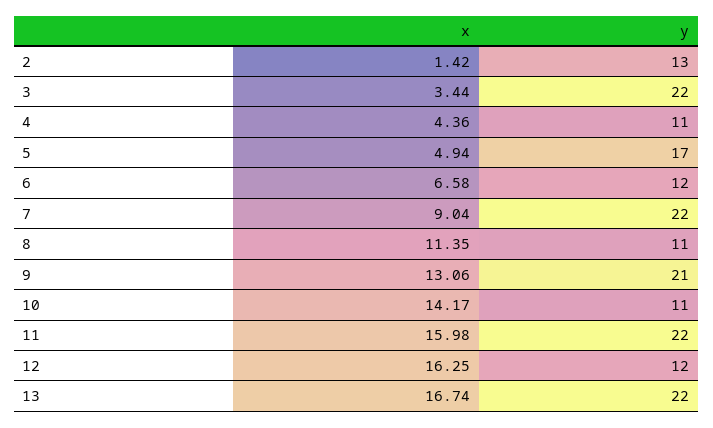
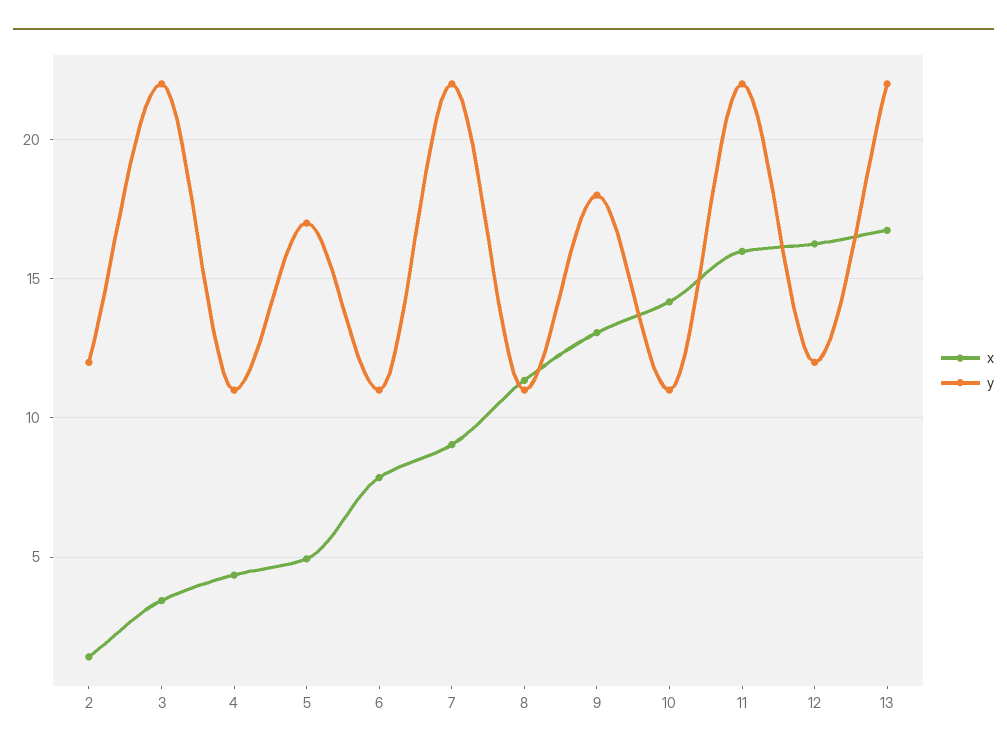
  {
    "x": {
      "2": 1.42,
      "3": 3.44,
      "4": 4.36,
      "5": 4.94,
-     "6": 6.58,
+     "6": 8,
      "7": 9.04,
      "8": 11.35,
      "9": 13.06,
      "10": 14.17,
      "11": 15.98,
      "12": 16.25,
      "13": 16.74
    },
    "y": {
-     "2": 13,
+     "2": 12,
      "3": 22,
      "4": 11,
      "5": 17,
-     "6": 12,
+     "6": 11,
      "7": 22,
      "8": 11,
-     "9": 21,
+     "9": 18,
      "10": 11,
      "11": 22,
      "12": 12,
      "13": 22
    }
  }

